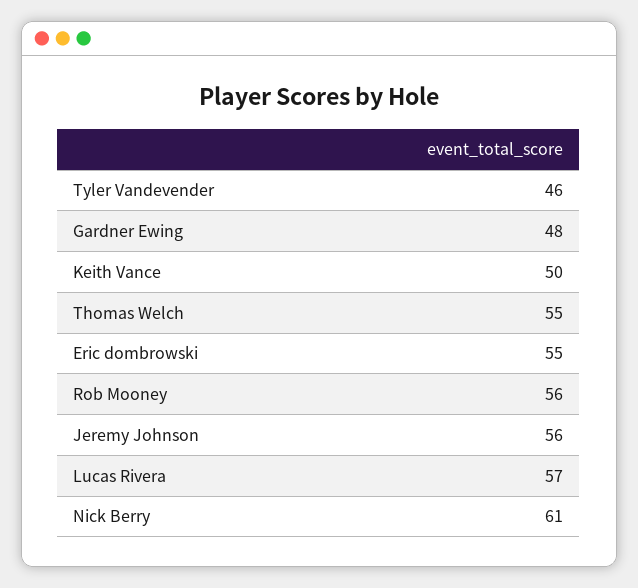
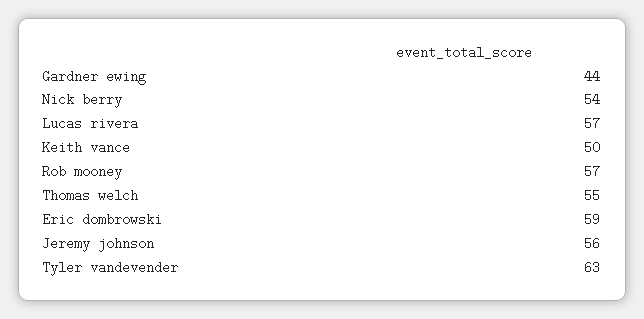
  {
-   "Tyler Vandevender": 46,
+   "Tyler Vandevender": 63,
-   "Gardner Ewing": 48,
+   "Gardner Ewing": 44,
    "Keith Vance": 50,
    "Thomas Welch": 55,
-   "Eric dombrowski": 55,
+   "Eric dombrowski": 59,
-   "Rob Mooney": 56,
+   "Rob Mooney": 57,
    "Jeremy Johnson": 56,
    "Lucas Rivera": 57,
-   "Nick Berry": 61
+   "Nick Berry": 54
  }

